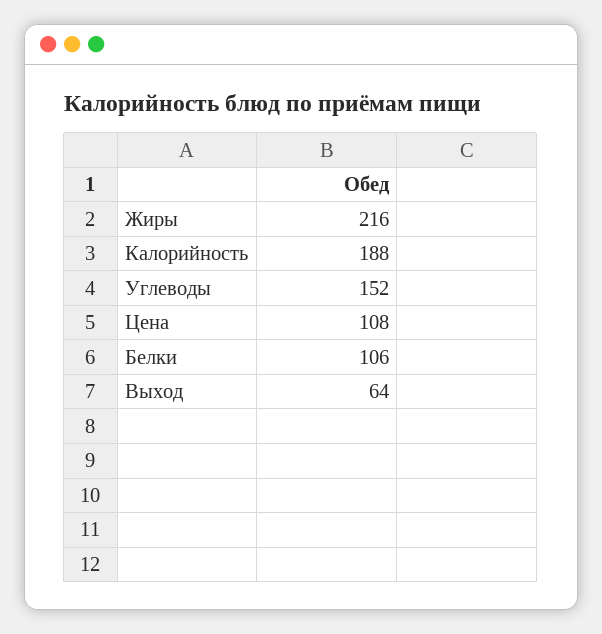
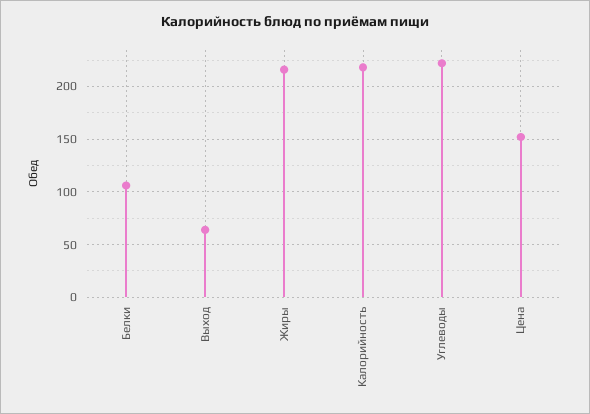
  {
    "Жиры": 216,
-   "Калорийность": 188,
+   "Калорийность": 220,
-   "Углеводы": 152,
+   "Углеводы": 220,
-   "Цена": 108,
+   "Цена": 150,
    "Белки": 106,
    "Выход": 64
  }

